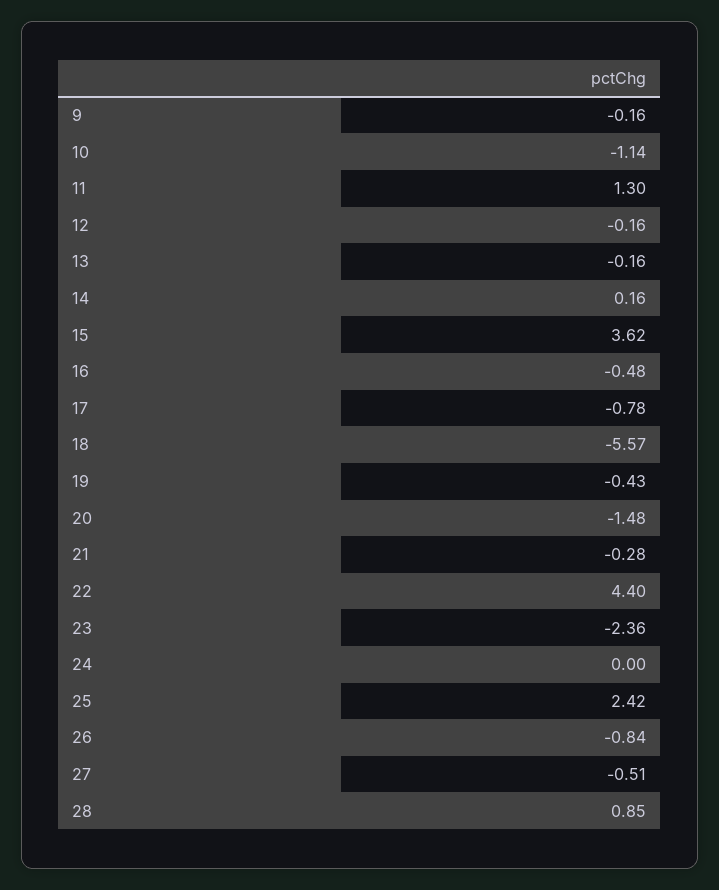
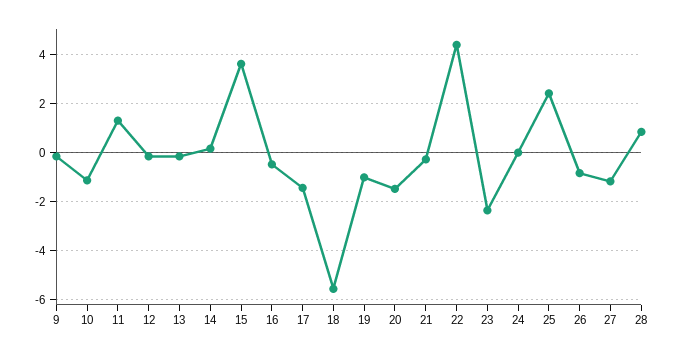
  {
    "9": -0.16,
    "10": -1.14,
    "11": 1.3,
    "12": -0.16,
    "13": -0.16,
    "14": 0.16,
    "15": 3.62,
    "16": -0.48,
-   "17": -0.78,
+   "17": -1.5,
    "18": -5.57,
-   "19": -0.43,
+   "19": -1,
    "20": -1.48,
    "21": -0.28,
    "22": 4.4,
    "23": -2.36,
    "24": 0,
    "25": 2.42,
    "26": -0.84,
-   "27": -0.51,
+   "27": -1.25,
    "28": 0.85
  }

